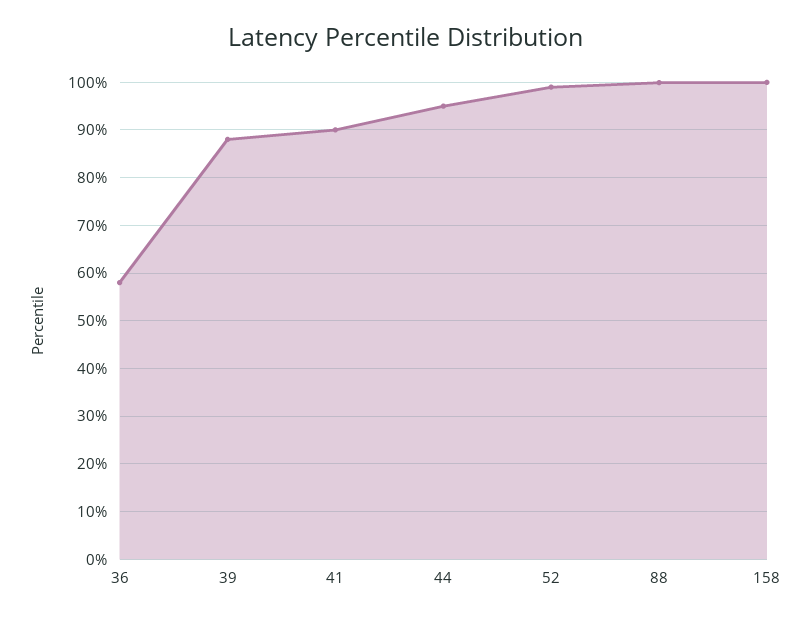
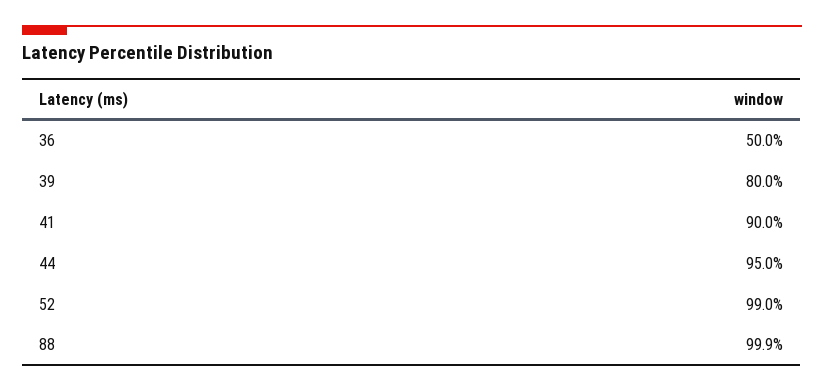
  {
-   "36": 58,
+   "36": 50,
-   "39": 88,
+   "39": 80,
    "41": 90,
    "44": 95,
    "52": 99,
-   "88": 99.9,
+   "88": 99.9
-   "158": 100
  }

